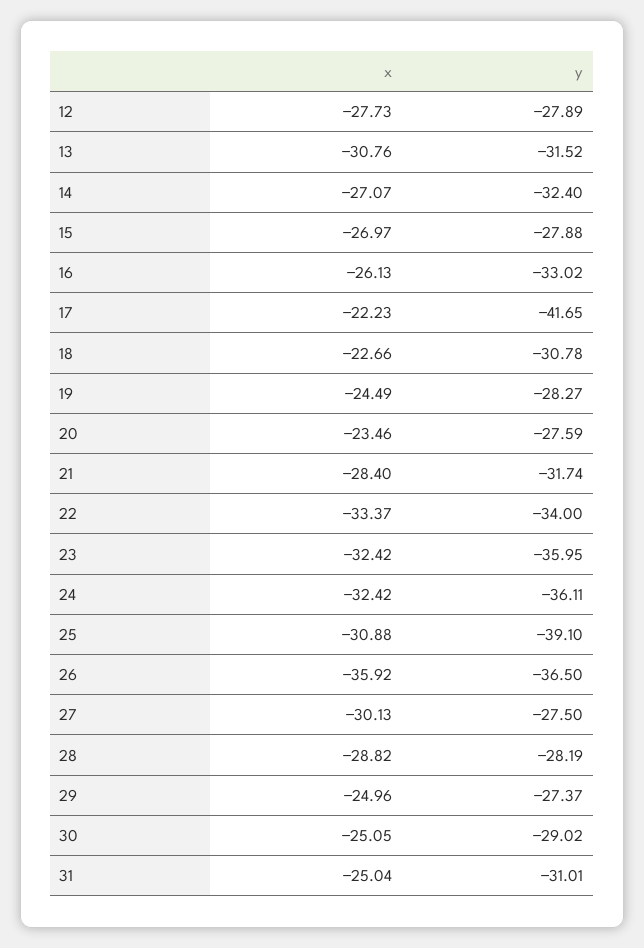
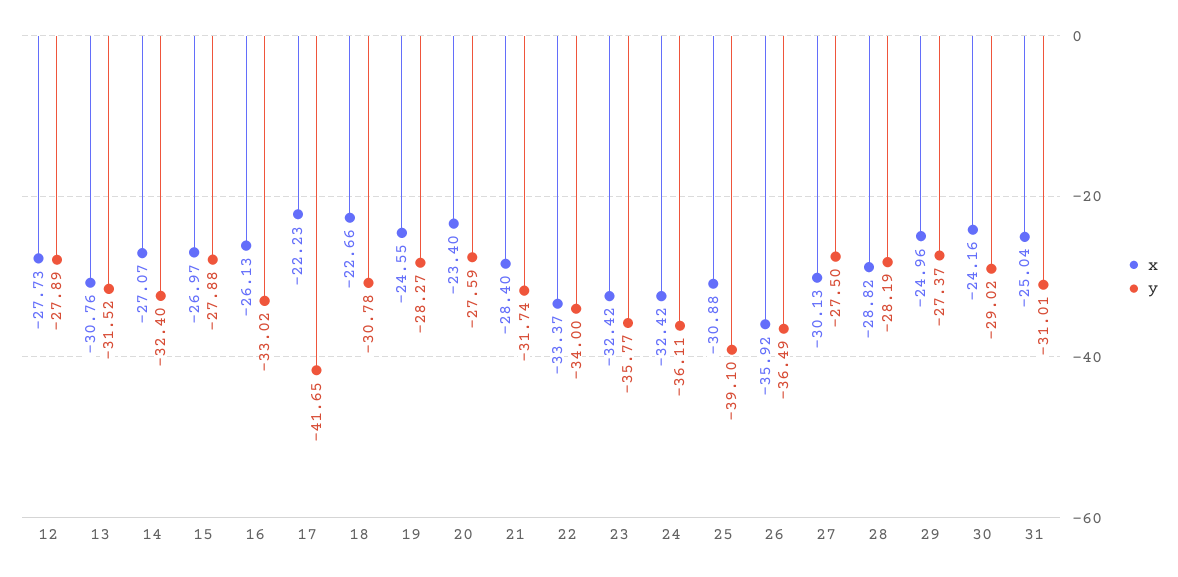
  {
    "x": {
      "12": -27.73,
      "13": -30.76,
      "14": -27.07,
      "15": -26.97,
      "16": -26.13,
      "17": -22.23,
      "18": -22.66,
-     "19": -24.49,
+     "19": -24.55,
-     "20": -23.46,
+     "20": -23.4,
      "21": -28.4,
      "22": -33.37,
      "23": -32.42,
      "24": -32.42,
      "25": -30.88,
      "26": -35.92,
      "27": -30.13,
      "28": -28.82,
      "29": -24.96,
-     "30": -25.05,
+     "30": -24.16,
      "31": -25.04
    },
    "y": {
      "12": -27.89,
      "13": -31.52,
      "14": -32.4,
      "15": -27.88,
      "16": -33.02,
      "17": -41.65,
      "18": -30.78,
      "19": -28.27,
      "20": -27.59,
      "21": -31.74,
      "22": -34,
-     "23": -35.95,
+     "23": -35.77,
      "24": -36.11,
      "25": -39.1,
-     "26": -36.5,
+     "26": -36.49,
      "27": -27.5,
      "28": -28.19,
      "29": -27.37,
      "30": -29.02,
      "31": -31.01
    }
  }

